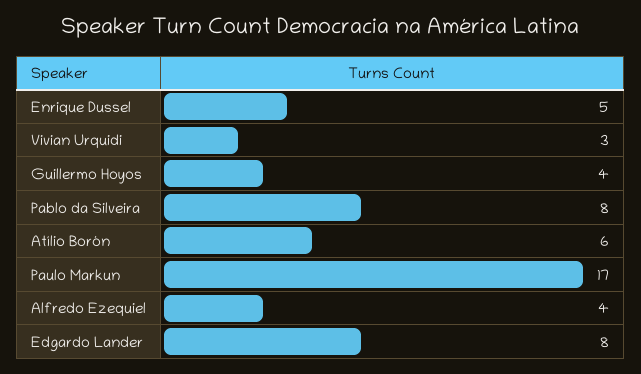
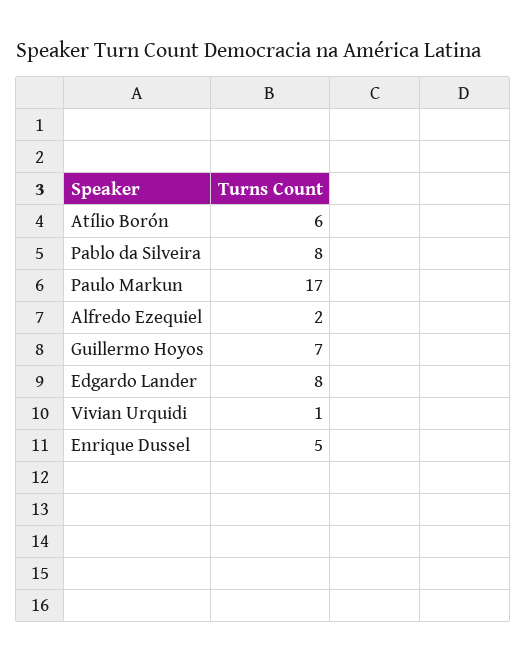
  {
    "Enrique Dussel": 5,
-   "Vivian Urquidi": 3,
+   "Vivian Urquidi": 1,
-   "Guillermo Hoyos": 4,
+   "Guillermo Hoyos": 7,
    "Pablo da Silveira": 8,
    "Atílio Borón": 6,
    "Paulo Markun": 17,
-   "Alfredo Ezequiel": 4,
+   "Alfredo Ezequiel": 2,
    "Edgardo Lander": 8
  }

